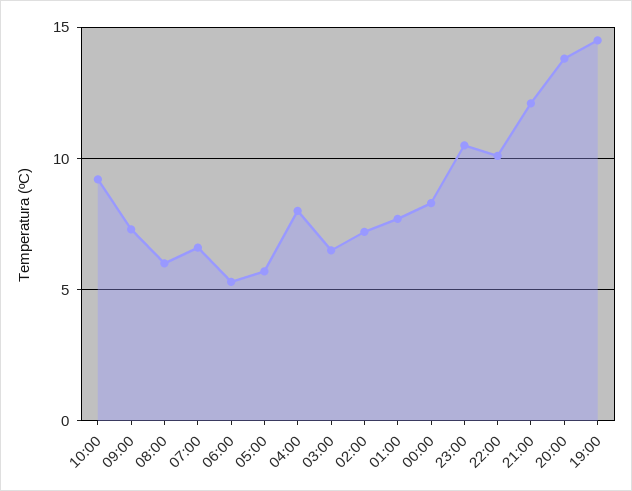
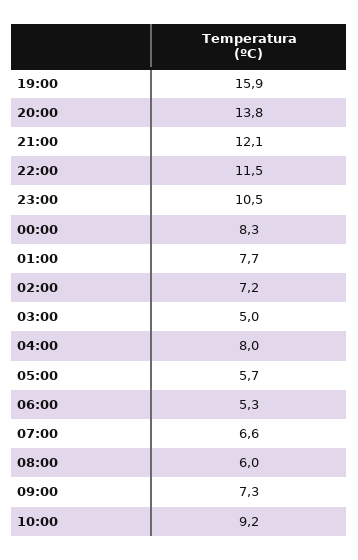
  {
    "10:00": 9.2,
    "09:00": 7.3,
    "08:00": 6,
    "07:00": 6.6,
    "06:00": 5.3,
    "05:00": 5.7,
    "04:00": 8,
-   "03:00": 6.5,
+   "03:00": 5,
    "02:00": 7.2,
    "01:00": 7.7,
    "00:00": 8.3,
    "23:00": 10.5,
-   "22:00": 10,
+   "22:00": 11.5,
    "21:00": 12.1,
    "20:00": 13.8,
-   "19:00": 14.5
+   "19:00": 15.9
  }

